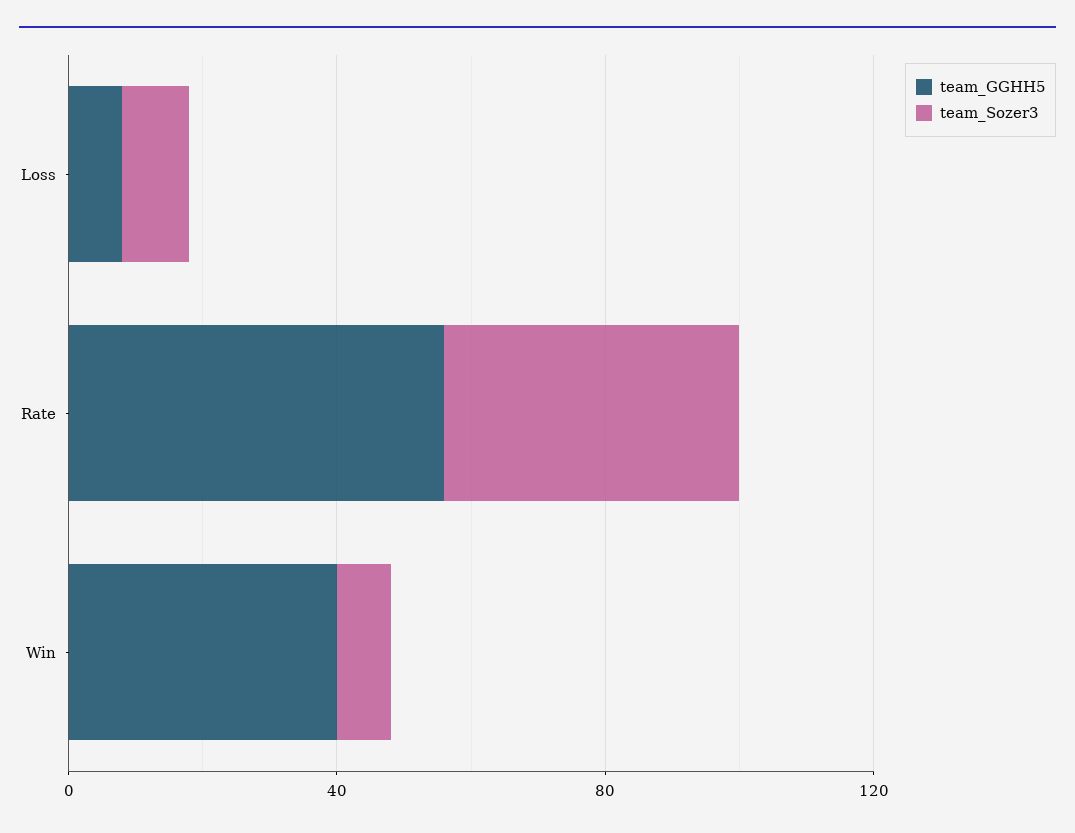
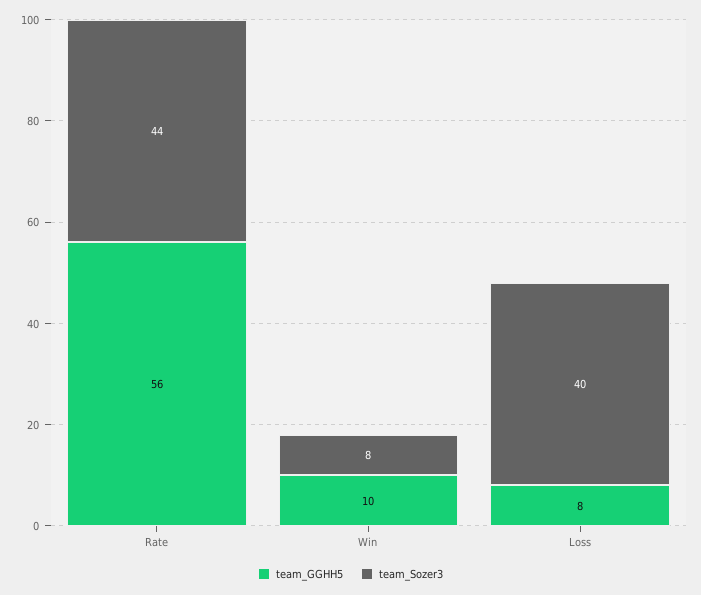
  {
    "team_GGHH5": {
      "Loss": 8,
      "Rate": 56,
-     "Win": 40
+     "Win": 10
    },
    "team_Sozer3": {
-     "Loss": 10,
+     "Loss": 40,
      "Rate": 44,
      "Win": 8
    }
  }

